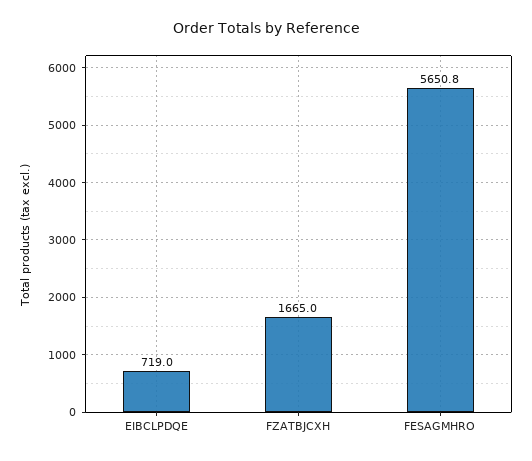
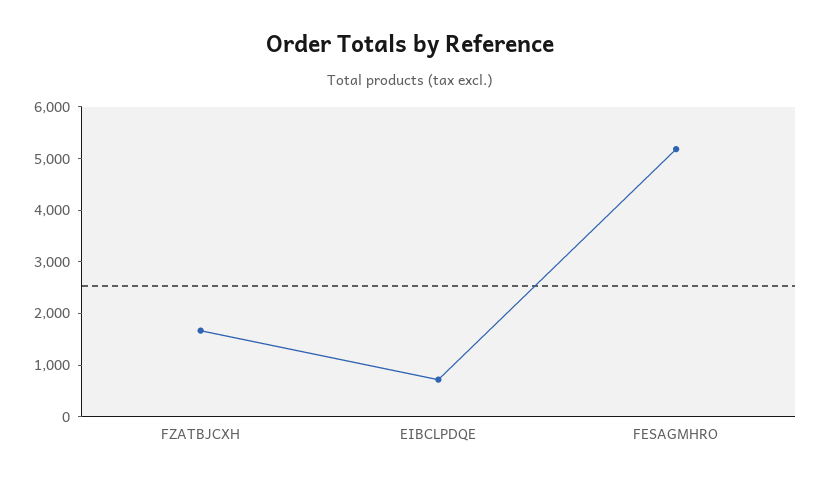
  {
    "EIBCLPDQE": 719,
    "FZATBJCXH": 1665,
-   "FESAGMHRO": 5650.8
+   "FESAGMHRO": 5200
  }

